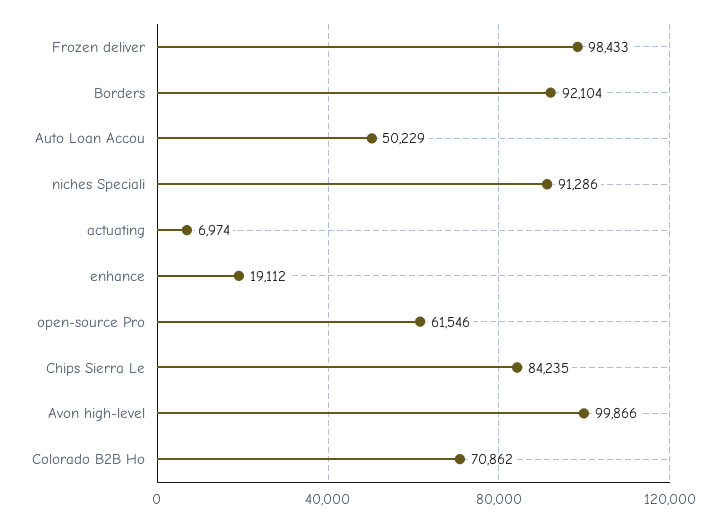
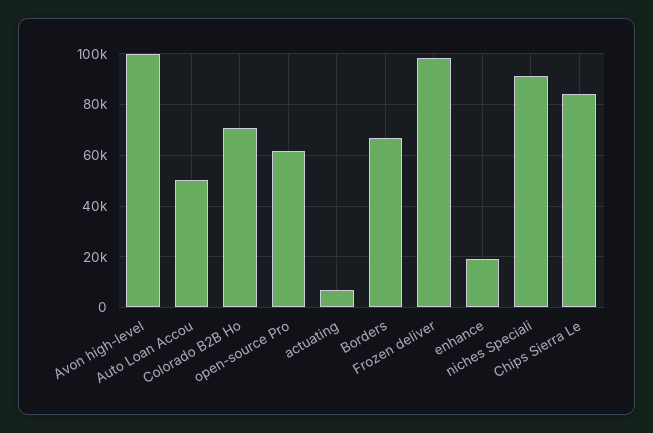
  {
    "Frozen deliver": 98433,
-   "Borders": 92104,
+   "Borders": 67500,
    "Auto Loan Accou": 50229,
    "niches Speciali": 91286,
    "actuating": 6974,
    "enhance": 19112,
    "open-source Pro": 61546,
    "Chips Sierra Le": 84235,
    "Avon high-level": 99866,
    "Colorado B2B Ho": 70862
  }

